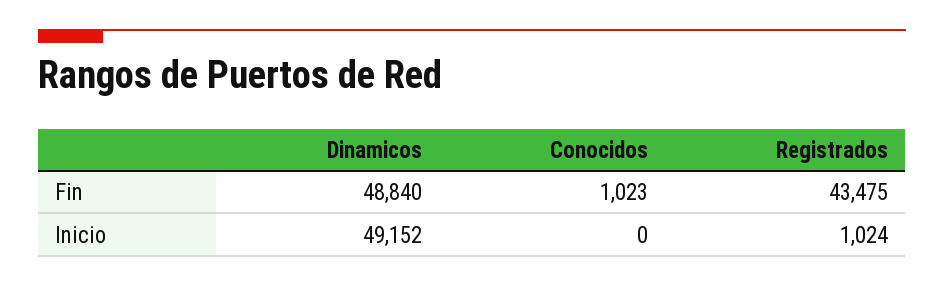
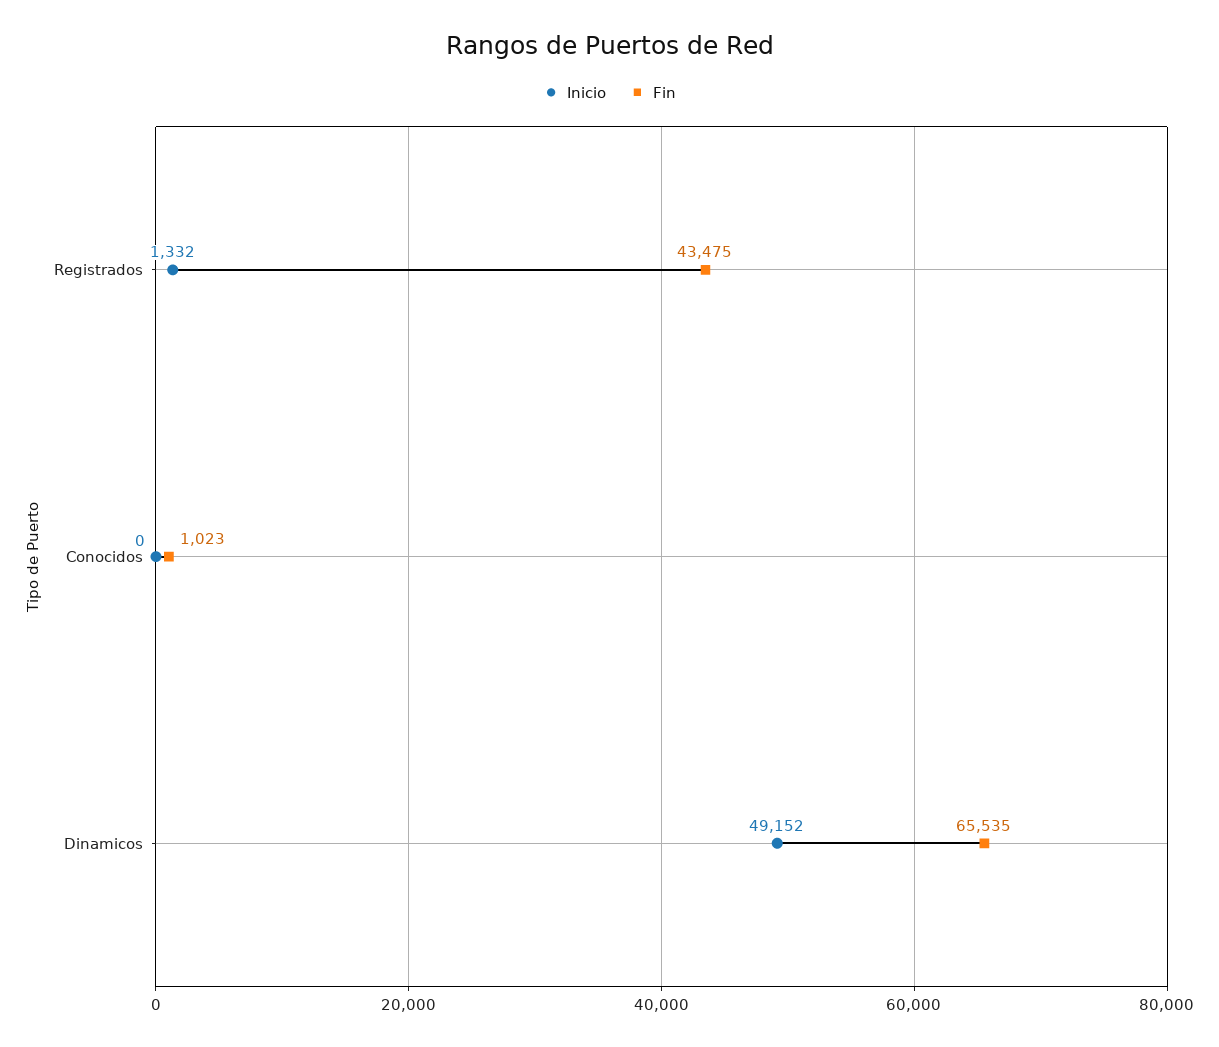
  {
    "Fin": {
-     "Dinamicos": 48840,
+     "Dinamicos": 65535,
      "Conocidos": 1023,
      "Registrados": 43475
    },
    "Inicio": {
      "Dinamicos": 49152,
      "Conocidos": 0,
-     "Registrados": 1024
+     "Registrados": 1332
    }
  }

